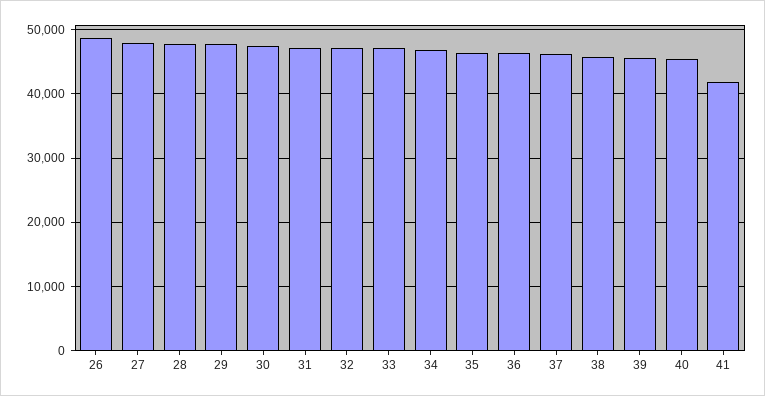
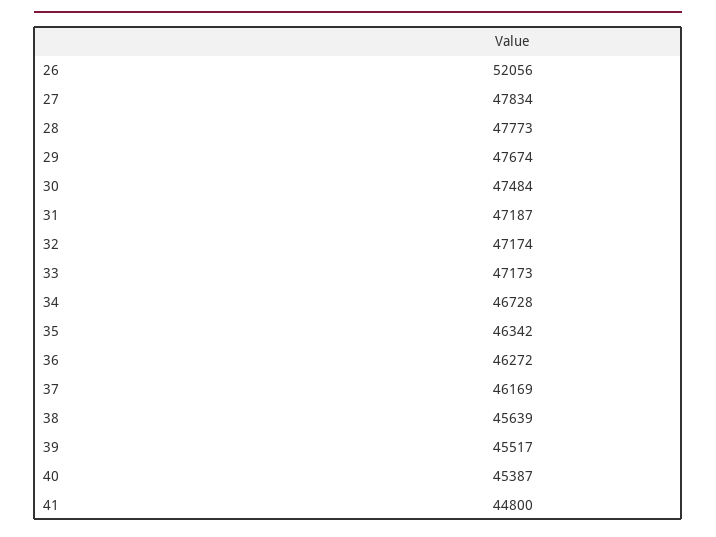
  {
-   "26": 49000,
+   "26": 52056,
    "27": 47834,
    "28": 47773,
    "29": 47674,
    "30": 47484,
    "31": 47187,
    "32": 47174,
    "33": 47173,
    "34": 46728,
    "35": 46342,
    "36": 46272,
    "37": 46169,
    "38": 45639,
    "39": 45517,
    "40": 45387,
-   "41": 42000
+   "41": 44800
  }

